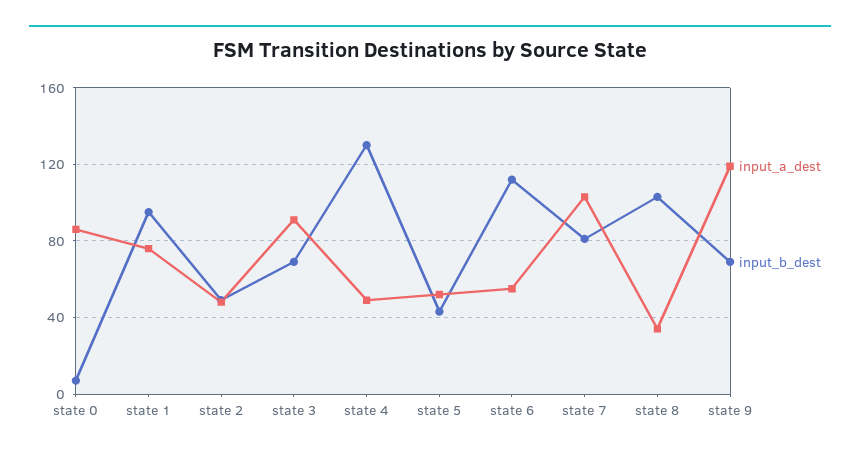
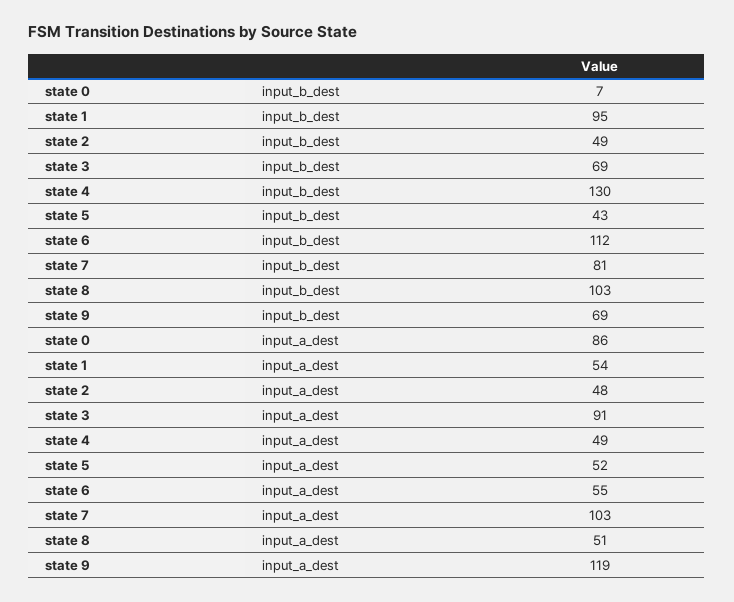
  {
    "input_a_dest": {
      "state 0": 86,
-     "state 1": 75,
+     "state 1": 54,
      "state 2": 48,
      "state 3": 91,
      "state 4": 49,
      "state 5": 52,
      "state 6": 55,
      "state 7": 103,
-     "state 8": 35,
+     "state 8": 51,
      "state 9": 119
    },
    "input_b_dest": {
      "state 0": 7,
      "state 1": 95,
      "state 2": 49,
      "state 3": 69,
      "state 4": 130,
      "state 5": 43,
      "state 6": 112,
      "state 7": 81,
      "state 8": 103,
      "state 9": 69
    }
  }

